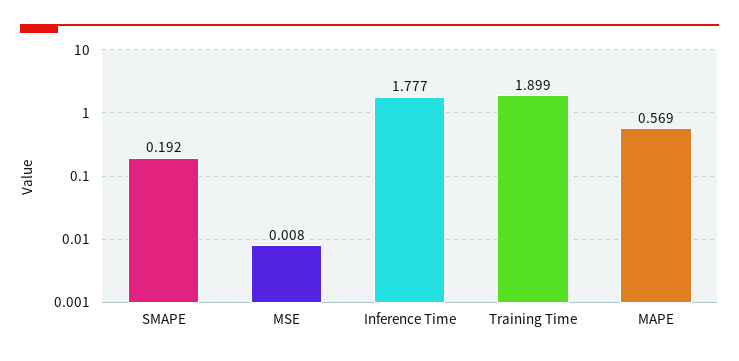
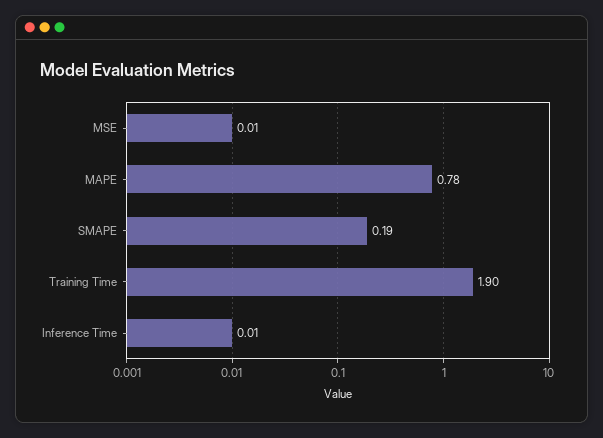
  {
    "SMAPE": 0.192,
    "MSE": 0.008,
-   "Inference Time": 1.777,
+   "Inference Time": 0.01,
    "Training Time": 1.899,
-   "MAPE": 0.569
+   "MAPE": 0.78
  }

